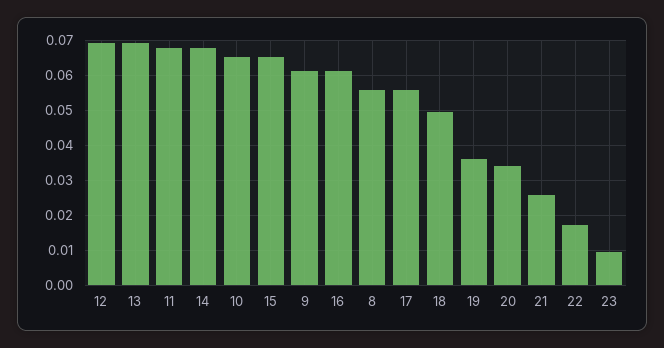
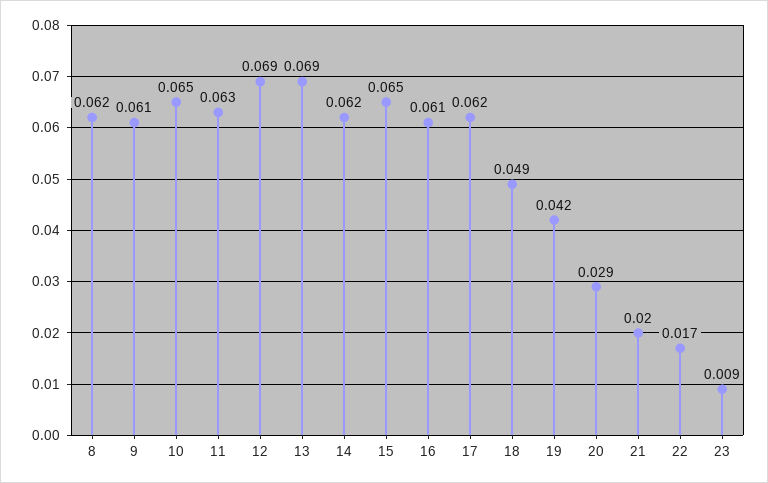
  {
    "12": 0.069,
    "13": 0.069,
-   "11": 0.068,
+   "11": 0.063,
-   "14": 0.068,
+   "14": 0.062,
    "10": 0.065,
    "15": 0.065,
    "9": 0.061,
    "16": 0.061,
-   "8": 0.056,
+   "8": 0.062,
-   "17": 0.056,
+   "17": 0.062,
    "18": 0.049,
-   "19": 0.036,
+   "19": 0.042,
-   "20": 0.034,
+   "20": 0.029,
-   "21": 0.026,
+   "21": 0.02,
    "22": 0.017,
    "23": 0.009
  }

